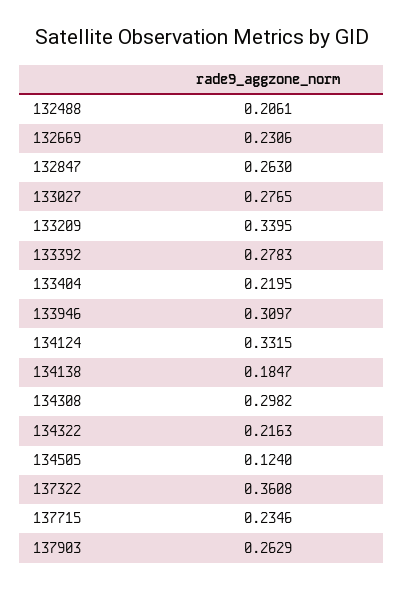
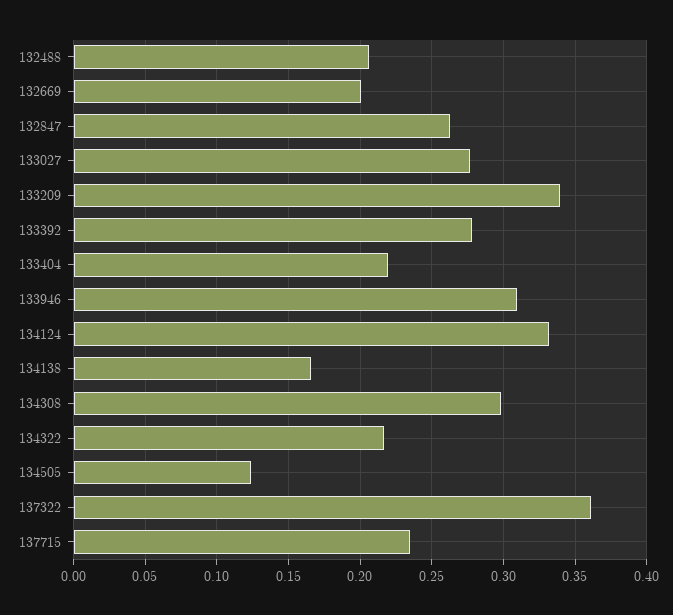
  {
    "132488": 0.2061,
-   "132669": 0.2306,
+   "132669": 0.2,
    "132847": 0.263,
    "133027": 0.2765,
    "133209": 0.3395,
    "133392": 0.2783,
    "133404": 0.2195,
    "133946": 0.3097,
    "134124": 0.3315,
-   "134138": 0.1847,
+   "134138": 0.165,
    "134308": 0.2982,
    "134322": 0.2163,
    "134505": 0.124,
    "137322": 0.3608,
-   "137715": 0.2346,
+   "137715": 0.2346
-   "137903": 0.2629
  }

